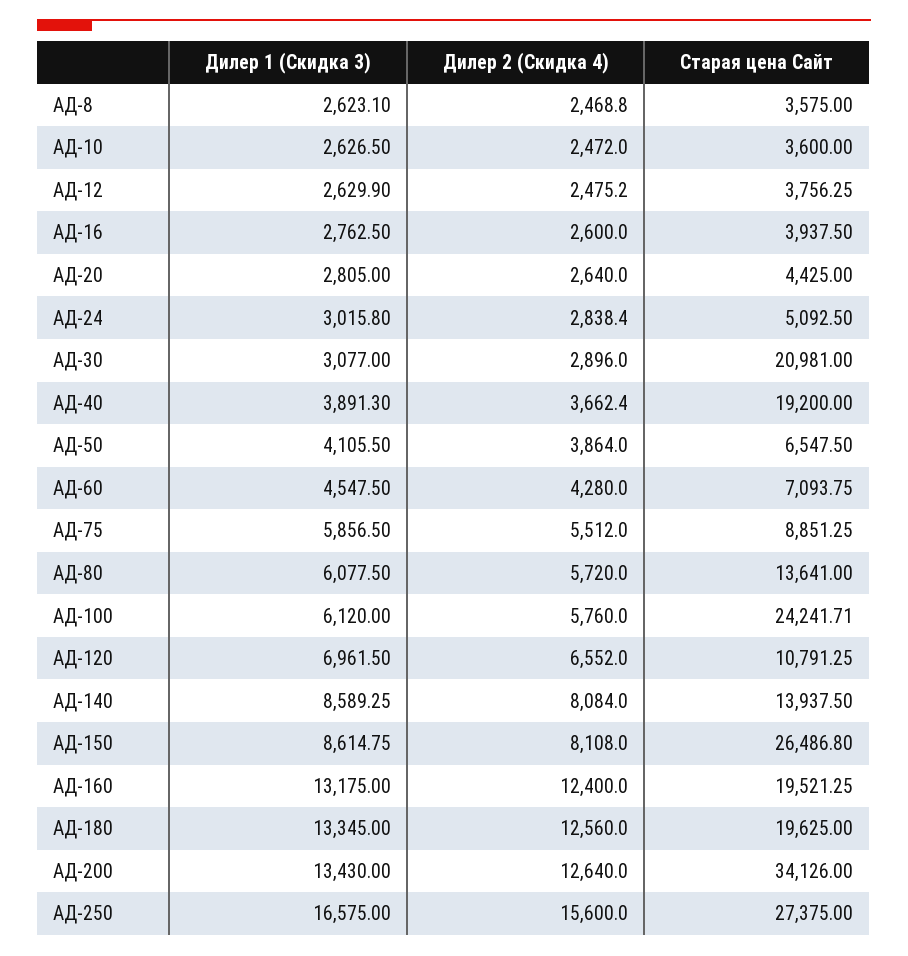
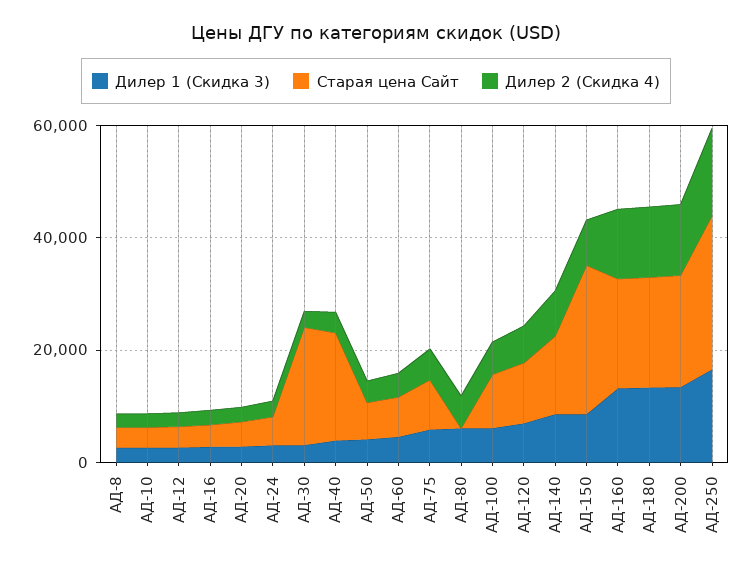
  {
    "Дилер 1 (Скидка 3)": {
      "АД-8": 2623.1,
      "АД-10": 2626.5,
      "АД-12": 2629.9,
      "АД-16": 2762.5,
      "АД-20": 2805,
      "АД-24": 3015.8,
      "АД-30": 3077,
      "АД-40": 3891.3,
      "АД-50": 4105.5,
      "АД-60": 4547.5,
      "АД-75": 5856.5,
      "АД-80": 6077.5,
      "АД-100": 6120,
      "АД-120": 6961.5,
      "АД-140": 8589.25,
      "АД-150": 8614.75,
      "АД-160": 13175,
      "АД-180": 13345,
      "АД-200": 13430,
      "АД-250": 16575
    },
    "Дилер 2 (Скидка 4)": {
      "АД-8": 2468.8,
      "АД-10": 2472,
      "АД-12": 2475.2,
      "АД-16": 2600,
      "АД-20": 2640,
      "АД-24": 2838.4,
      "АД-30": 2896,
      "АД-40": 3662.4,
      "АД-50": 3864,
      "АД-60": 4280,
      "АД-75": 5512,
      "АД-80": 5720,
      "АД-100": 5760,
      "АД-120": 6552,
      "АД-140": 8084,
      "АД-150": 8108,
      "АД-160": 12400,
      "АД-180": 12560,
      "АД-200": 12640,
      "АД-250": 15600
    },
    "Старая цена Сайт": {
      "АД-8": 3575,
      "АД-10": 3600,
      "АД-12": 3756.25,
      "АД-16": 3937.5,
      "АД-20": 4425,
      "АД-24": 5092.5,
      "АД-30": 20981,
      "АД-40": 19200,
      "АД-50": 6547.5,
      "АД-60": 7093.75,
      "АД-75": 8851.25,
-     "АД-80": 13641,
+     "АД-80": 0,
-     "АД-100": 24241.71,
+     "АД-100": 10000,
      "АД-120": 10791.25,
      "АД-140": 13937.5,
      "АД-150": 26486.8,
      "АД-160": 19521.25,
      "АД-180": 19625,
-     "АД-200": 34126,
+     "АД-200": 20000,
      "АД-250": 27375
    }
  }

